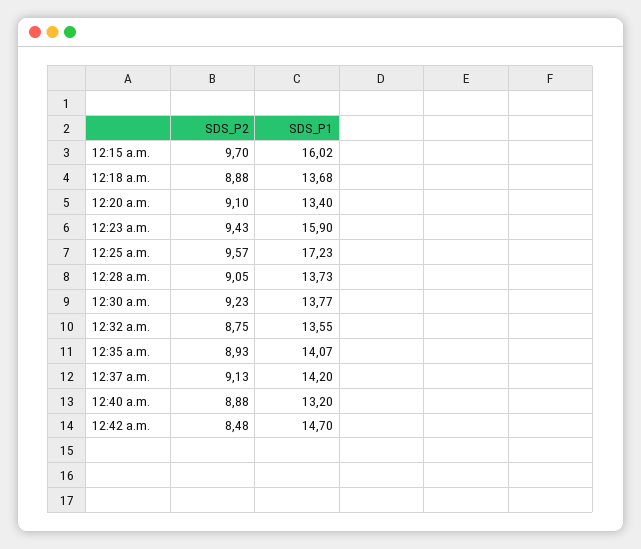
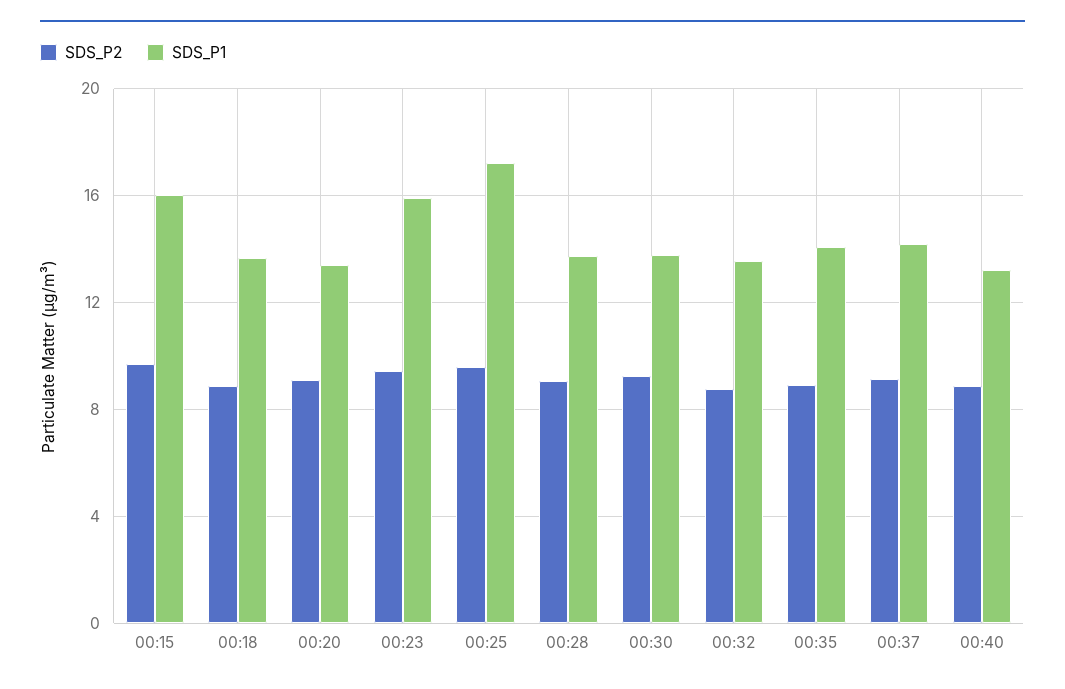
  {
    "SDS_P2": {
      "12:15 a.m.": 9.7,
      "12:18 a.m.": 8.88,
      "12:20 a.m.": 9.1,
      "12:23 a.m.": 9.43,
      "12:25 a.m.": 9.57,
      "12:28 a.m.": 9.05,
      "12:30 a.m.": 9.23,
      "12:32 a.m.": 8.75,
      "12:35 a.m.": 8.93,
      "12:37 a.m.": 9.13,
-     "12:40 a.m.": 8.88,
+     "12:40 a.m.": 8.88
-     "12:42 a.m.": 8.48
    },
    "SDS_P1": {
      "12:15 a.m.": 16.02,
      "12:18 a.m.": 13.68,
      "12:20 a.m.": 13.4,
      "12:23 a.m.": 15.9,
      "12:25 a.m.": 17.23,
      "12:28 a.m.": 13.73,
      "12:30 a.m.": 13.77,
      "12:32 a.m.": 13.55,
      "12:35 a.m.": 14.07,
      "12:37 a.m.": 14.2,
-     "12:40 a.m.": 13.2,
+     "12:40 a.m.": 13.2
-     "12:42 a.m.": 14.7
    }
  }

